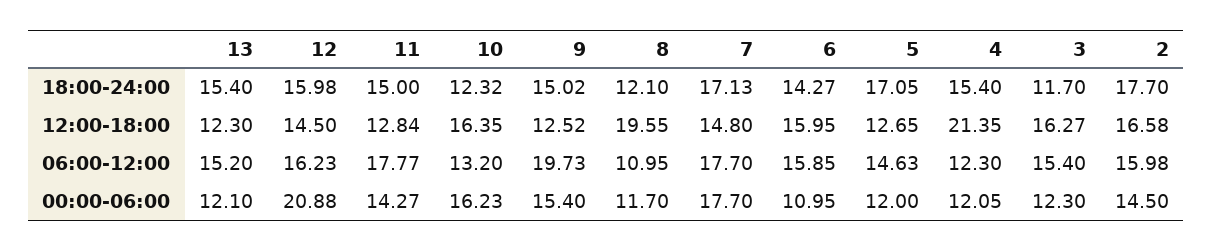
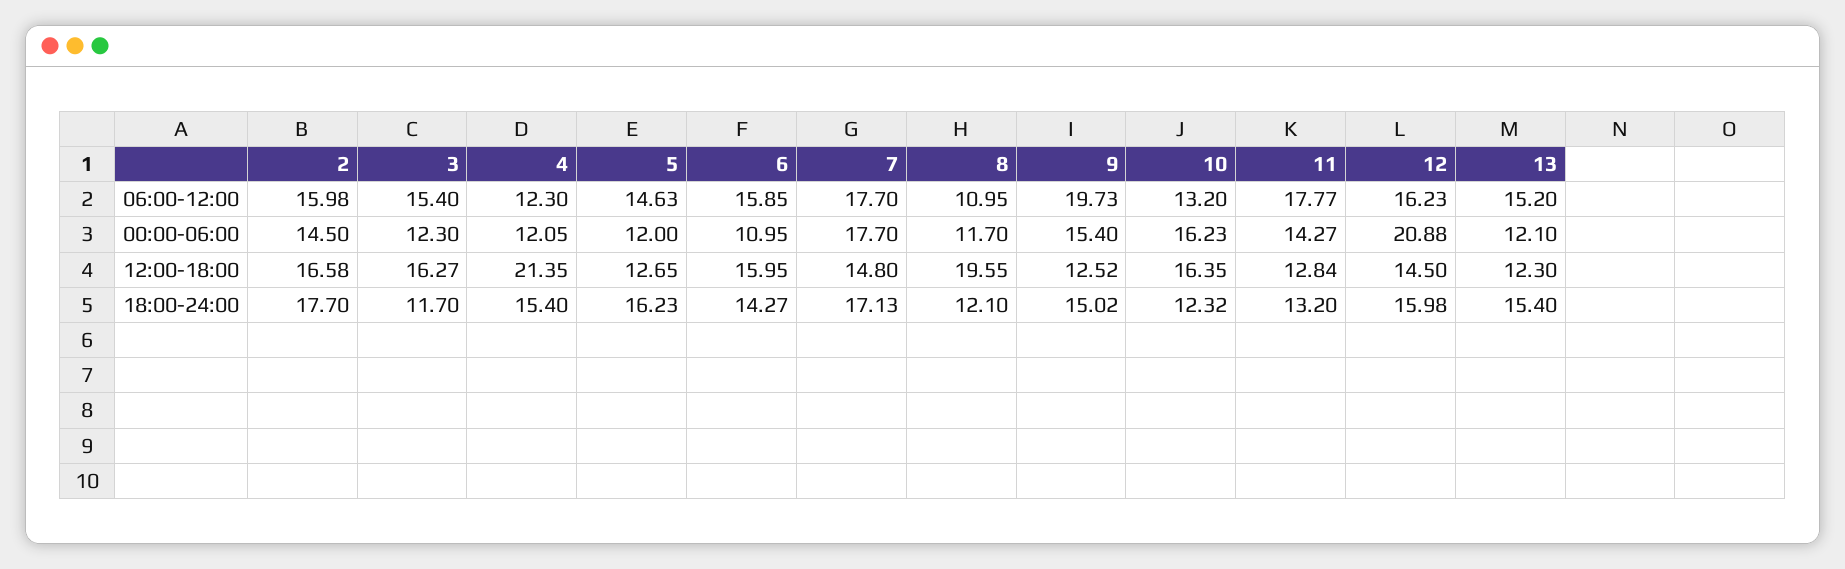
  {
    "13": {
      "18:00-24:00": 15.4,
      "12:00-18:00": 12.3,
      "06:00-12:00": 15.2,
      "00:00-06:00": 12.1
    },
    "12": {
      "18:00-24:00": 15.98,
      "12:00-18:00": 14.5,
      "06:00-12:00": 16.23,
      "00:00-06:00": 20.88
    },
    "11": {
-     "18:00-24:00": 15,
+     "18:00-24:00": 13.2,
      "12:00-18:00": 12.84,
      "06:00-12:00": 17.77,
      "00:00-06:00": 14.27
    },
    "10": {
      "18:00-24:00": 12.32,
      "12:00-18:00": 16.35,
      "06:00-12:00": 13.2,
      "00:00-06:00": 16.23
    },
    "9": {
      "18:00-24:00": 15.02,
      "12:00-18:00": 12.52,
      "06:00-12:00": 19.73,
      "00:00-06:00": 15.4
    },
    "8": {
      "18:00-24:00": 12.1,
      "12:00-18:00": 19.55,
      "06:00-12:00": 10.95,
      "00:00-06:00": 11.7
    },
    "7": {
      "18:00-24:00": 17.13,
      "12:00-18:00": 14.8,
      "06:00-12:00": 17.7,
      "00:00-06:00": 17.7
    },
    "6": {
      "18:00-24:00": 14.27,
      "12:00-18:00": 15.95,
      "06:00-12:00": 15.85,
      "00:00-06:00": 10.95
    },
    "5": {
-     "18:00-24:00": 17.05,
+     "18:00-24:00": 16.23,
      "12:00-18:00": 12.65,
      "06:00-12:00": 14.63,
      "00:00-06:00": 12
    },
    "4": {
      "18:00-24:00": 15.4,
      "12:00-18:00": 21.35,
      "06:00-12:00": 12.3,
      "00:00-06:00": 12.05
    },
    "3": {
      "18:00-24:00": 11.7,
      "12:00-18:00": 16.27,
      "06:00-12:00": 15.4,
      "00:00-06:00": 12.3
    },
    "2": {
      "18:00-24:00": 17.7,
      "12:00-18:00": 16.58,
      "06:00-12:00": 15.98,
      "00:00-06:00": 14.5
    }
  }

